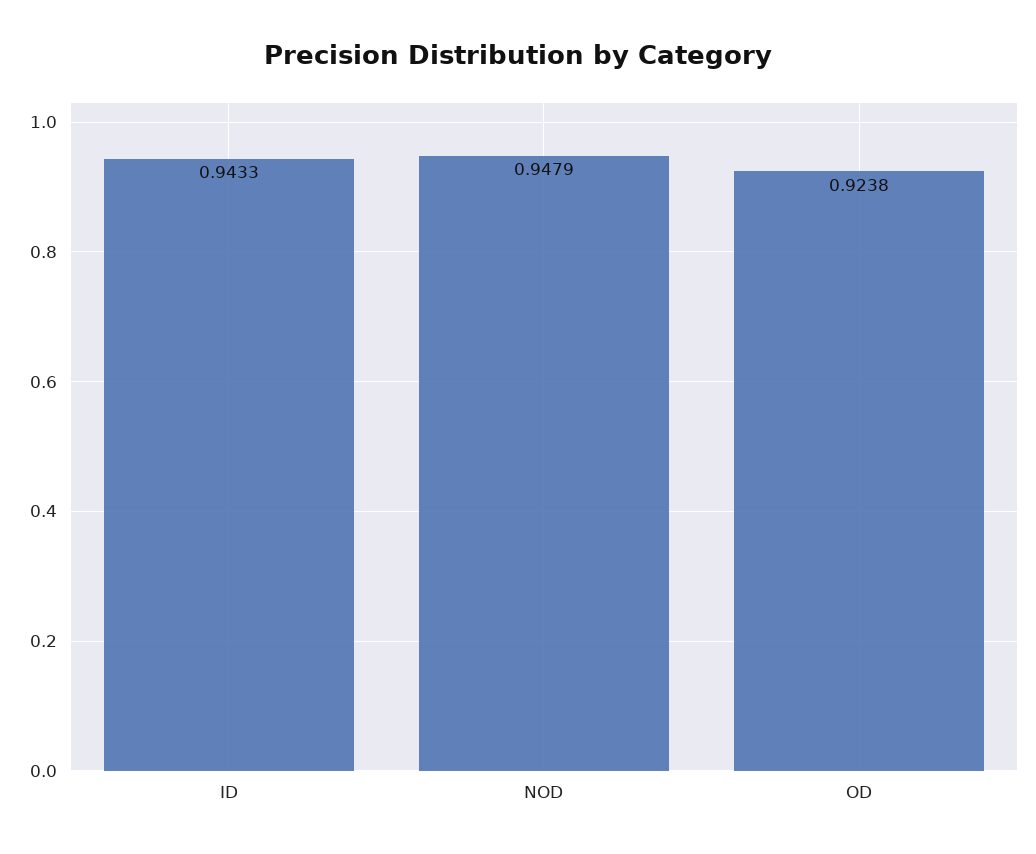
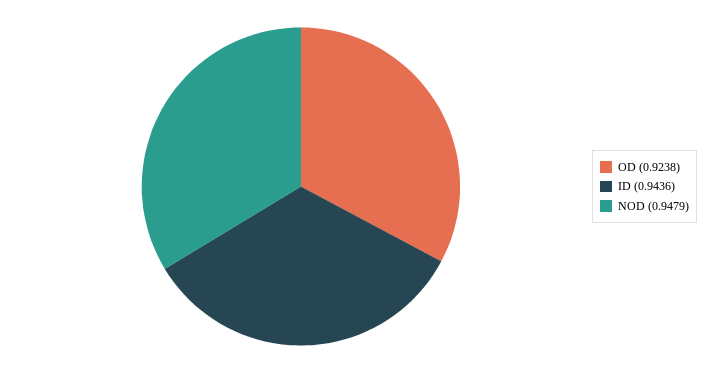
  {
-   "ID": 0.9433,
+   "ID": 0.9436,
    "NOD": 0.9479,
    "OD": 0.9238
  }

